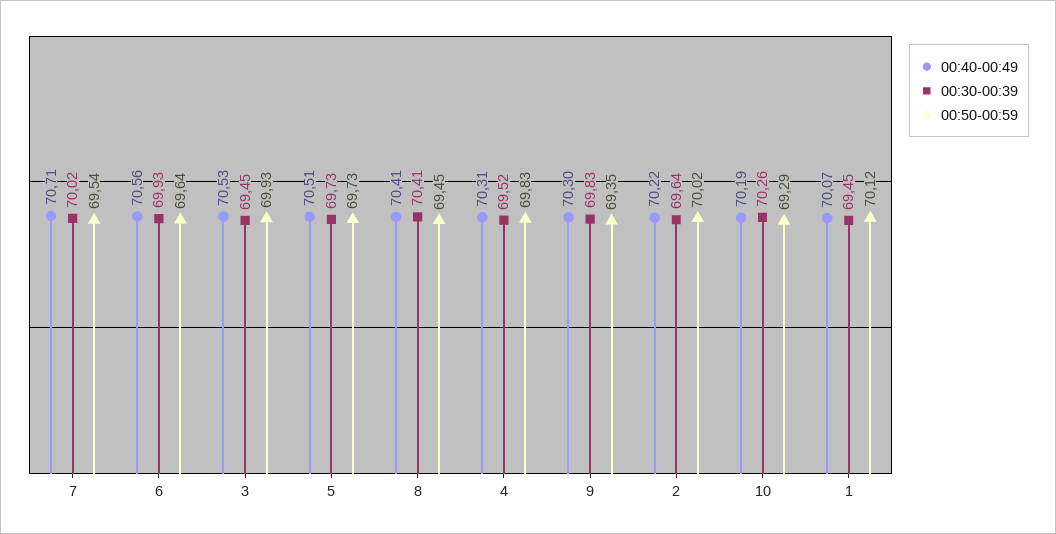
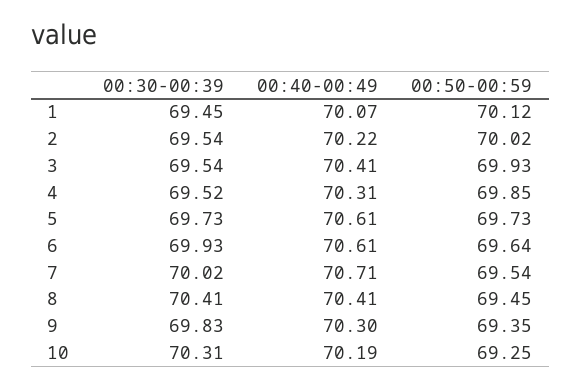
  {
    "00:40-00:49": {
      "7": 70.71,
-     "6": 70.56,
+     "6": 70.61,
-     "3": 70.53,
+     "3": 70.41,
-     "5": 70.51,
+     "5": 70.61,
      "8": 70.41,
      "4": 70.31,
      "9": 70.3,
      "2": 70.22,
      "10": 70.19,
      "1": 70.07
    },
    "00:30-00:39": {
      "7": 70.02,
      "6": 69.93,
-     "3": 69.45,
+     "3": 69.54,
      "5": 69.73,
      "8": 70.41,
      "4": 69.52,
      "9": 69.83,
-     "2": 69.64,
+     "2": 69.54,
-     "10": 70.26,
+     "10": 70.31,
      "1": 69.45
    },
    "00:50-00:59": {
      "7": 69.54,
      "6": 69.64,
      "3": 69.93,
      "5": 69.73,
      "8": 69.45,
-     "4": 69.83,
+     "4": 69.85,
      "9": 69.35,
      "2": 70.02,
-     "10": 69.29,
+     "10": 69.25,
      "1": 70.12
    }
  }

